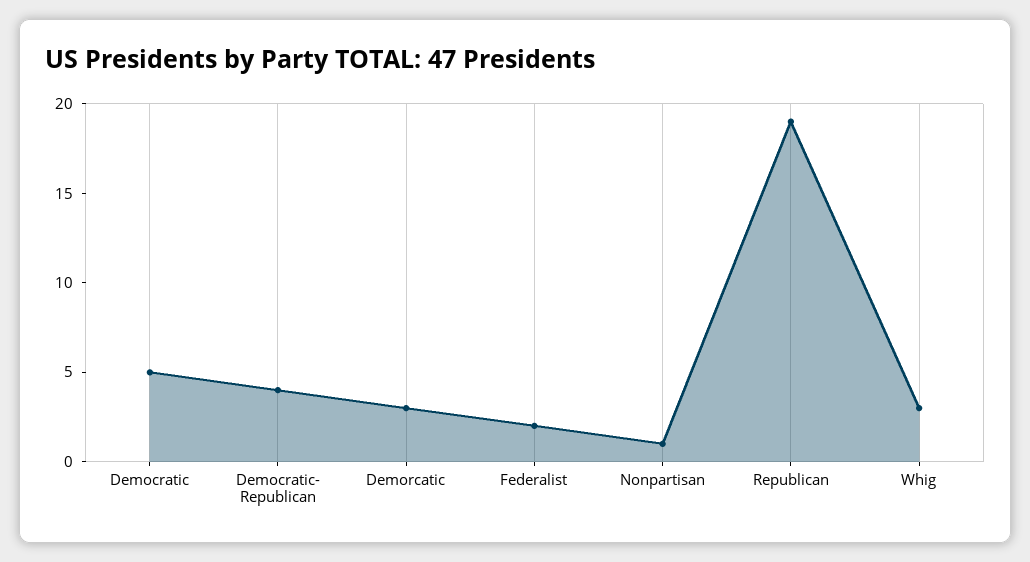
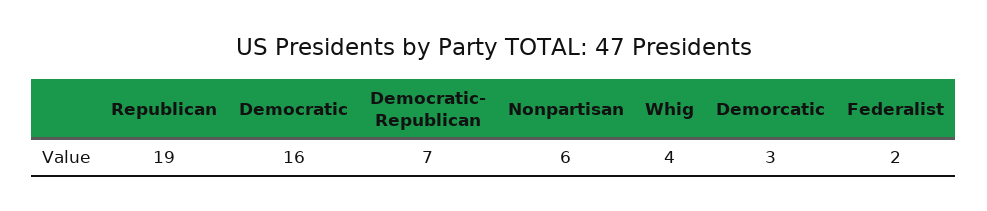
  {
-   "Democratic": 5,
+   "Democratic": 16,
-   "Democratic- Republican": 4,
+   "Democratic- Republican": 7,
    "Demorcatic": 3,
    "Federalist": 2,
-   "Nonpartisan": 1,
+   "Nonpartisan": 6,
    "Republican": 19,
-   "Whig": 3
+   "Whig": 4
  }

